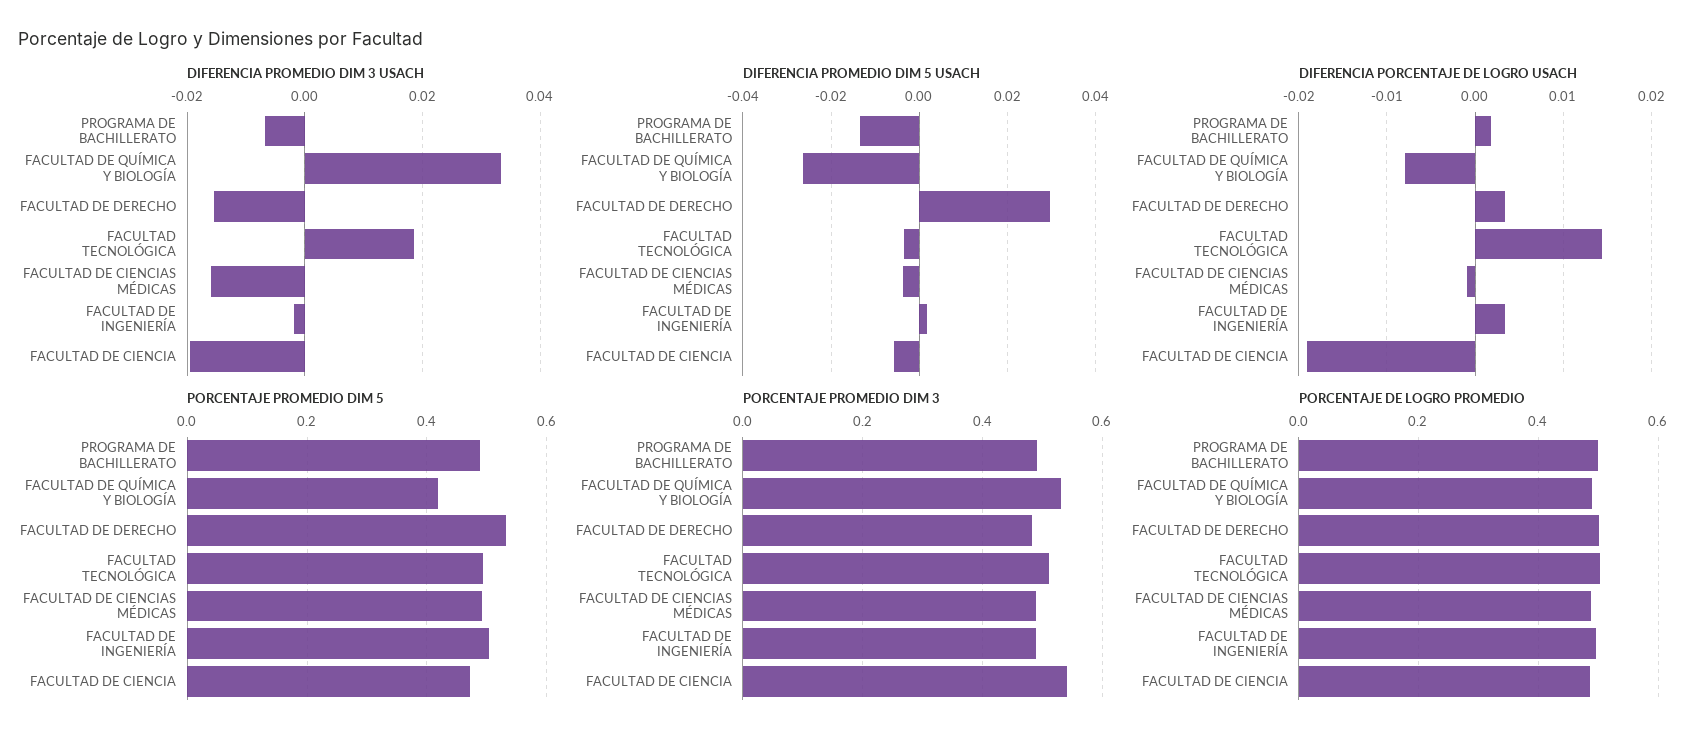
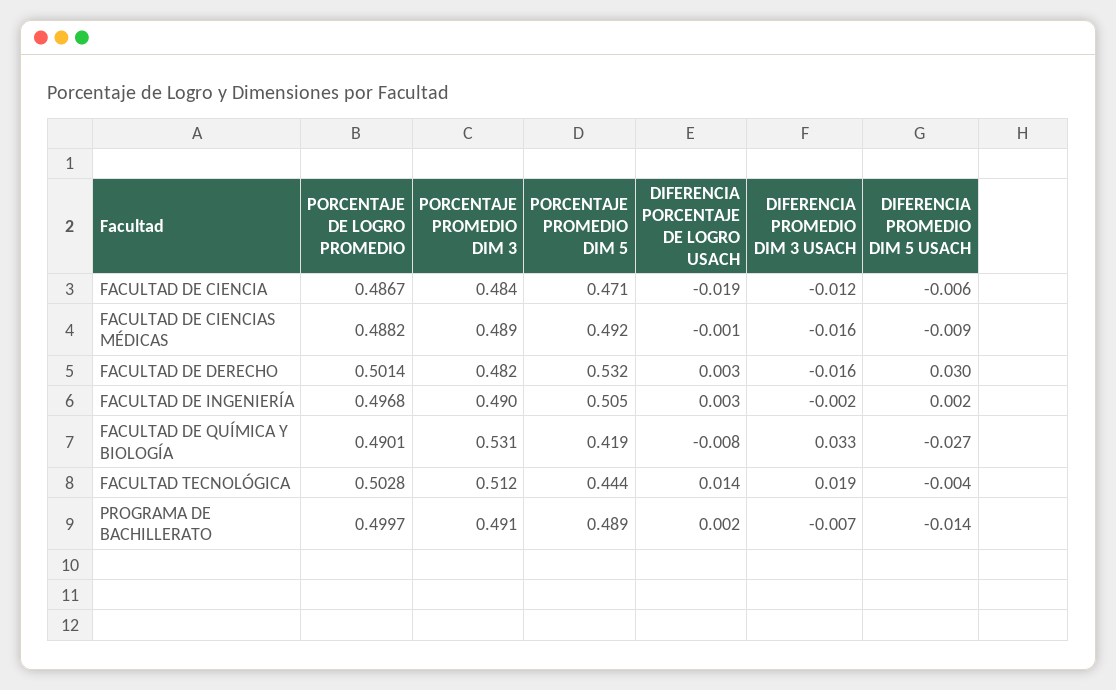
  {
    "DIFERENCIA PROMEDIO DIM 3 USACH": {
      "PROGRAMA DE BACHILLERATO": -0.007,
      "FACULTAD DE QUÍMICA Y BIOLOGÍA": 0.033,
      "FACULTAD DE DERECHO": -0.016,
      "FACULTAD TECNOLÓGICA": 0.019,
      "FACULTAD DE CIENCIAS MÉDICAS": -0.016,
      "FACULTAD DE INGENIERÍA": -0.002,
-     "FACULTAD DE CIENCIA": -0.02
+     "FACULTAD DE CIENCIA": -0.012
    },
    "DIFERENCIA PROMEDIO DIM 5 USACH": {
      "PROGRAMA DE BACHILLERATO": -0.014,
      "FACULTAD DE QUÍMICA Y BIOLOGÍA": -0.027,
      "FACULTAD DE DERECHO": 0.03,
      "FACULTAD TECNOLÓGICA": -0.004,
-     "FACULTAD DE CIENCIAS MÉDICAS": -0.004,
+     "FACULTAD DE CIENCIAS MÉDICAS": -0.009,
      "FACULTAD DE INGENIERÍA": 0.002,
      "FACULTAD DE CIENCIA": -0.006
    },
    "DIFERENCIA PORCENTAJE DE LOGRO USACH": {
      "PROGRAMA DE BACHILLERATO": 0.002,
      "FACULTAD DE QUÍMICA Y BIOLOGÍA": -0.008,
      "FACULTAD DE DERECHO": 0.003,
      "FACULTAD TECNOLÓGICA": 0.014,
      "FACULTAD DE CIENCIAS MÉDICAS": -0.001,
      "FACULTAD DE INGENIERÍA": 0.003,
      "FACULTAD DE CIENCIA": -0.019
    },
    "PORCENTAJE PROMEDIO DIM 5": {
      "PROGRAMA DE BACHILLERATO": 0.489,
      "FACULTAD DE QUÍMICA Y BIOLOGÍA": 0.419,
      "FACULTAD DE DERECHO": 0.532,
-     "FACULTAD TECNOLÓGICA": 0.5,
+     "FACULTAD TECNOLÓGICA": 0.444,
      "FACULTAD DE CIENCIAS MÉDICAS": 0.492,
      "FACULTAD DE INGENIERÍA": 0.505,
      "FACULTAD DE CIENCIA": 0.471
    },
    "PORCENTAJE PROMEDIO DIM 3": {
      "PROGRAMA DE BACHILLERATO": 0.491,
      "FACULTAD DE QUÍMICA Y BIOLOGÍA": 0.531,
      "FACULTAD DE DERECHO": 0.482,
      "FACULTAD TECNOLÓGICA": 0.512,
      "FACULTAD DE CIENCIAS MÉDICAS": 0.489,
      "FACULTAD DE INGENIERÍA": 0.49,
-     "FACULTAD DE CIENCIA": 0.54
+     "FACULTAD DE CIENCIA": 0.484
    },
    "PORCENTAJE DE LOGRO PROMEDIO": {
      "PROGRAMA DE BACHILLERATO": 0.4997,
      "FACULTAD DE QUÍMICA Y BIOLOGÍA": 0.4901,
      "FACULTAD DE DERECHO": 0.5014,
      "FACULTAD TECNOLÓGICA": 0.5028,
      "FACULTAD DE CIENCIAS MÉDICAS": 0.4882,
      "FACULTAD DE INGENIERÍA": 0.4968,
      "FACULTAD DE CIENCIA": 0.4867
    }
  }

